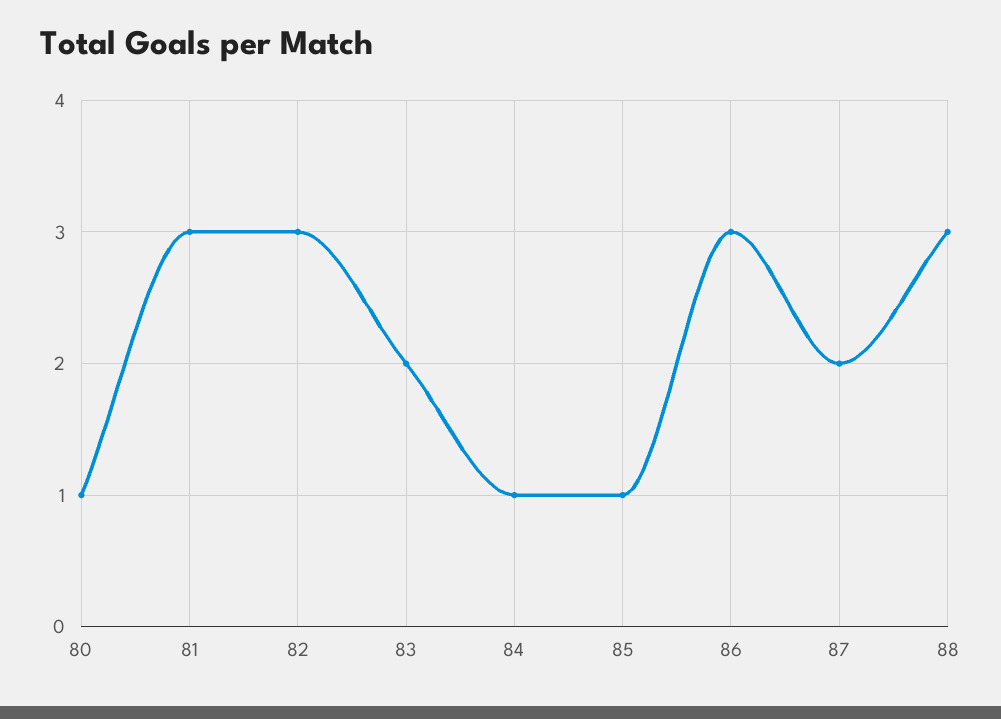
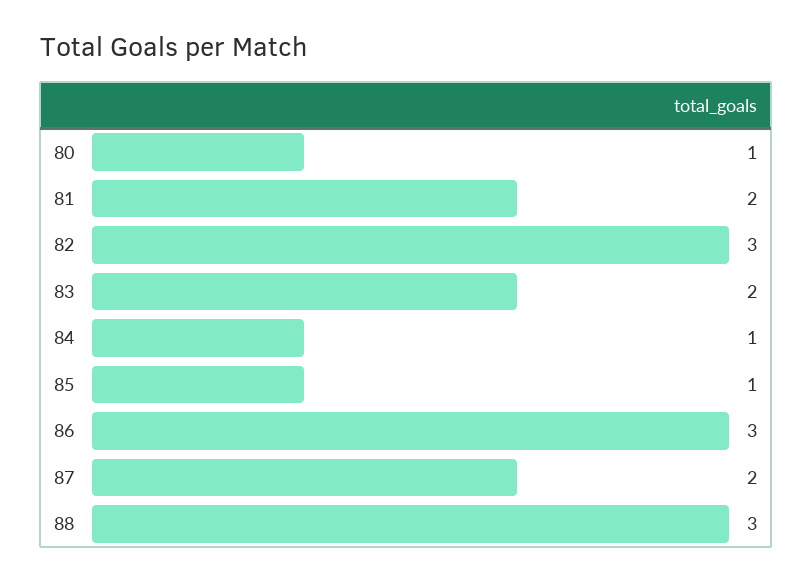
  {
    "80": 1,
-   "81": 3,
+   "81": 2,
    "82": 3,
    "83": 2,
    "84": 1,
    "85": 1,
    "86": 3,
    "87": 2,
    "88": 3
  }

